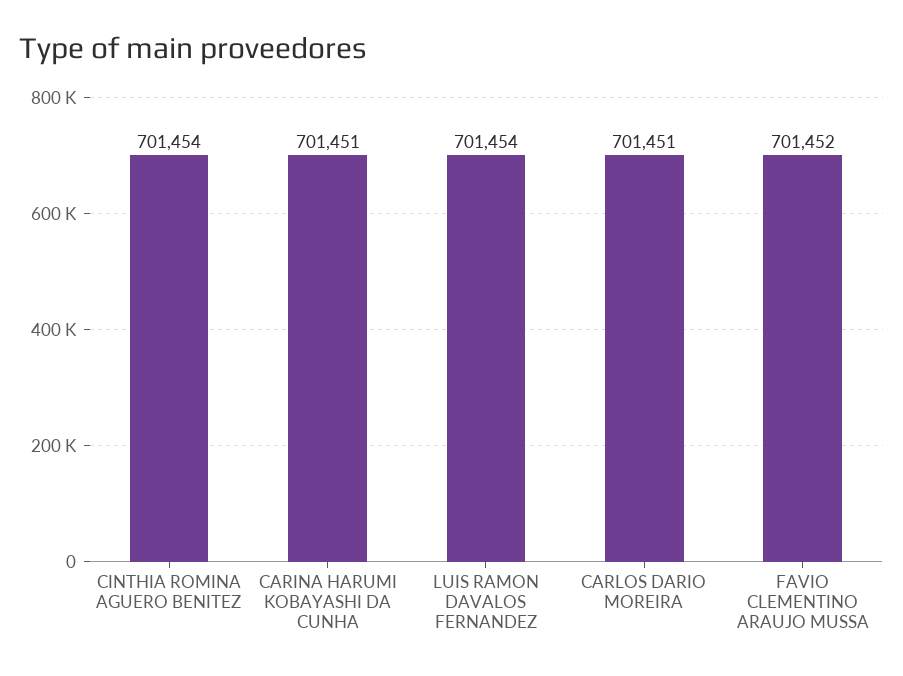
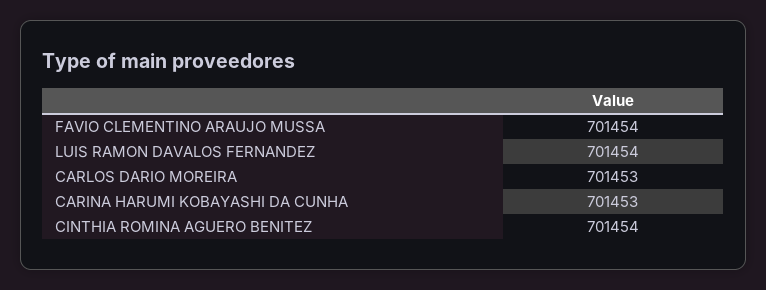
  {
    "CINTHIA ROMINA AGUERO BENITEZ": 701454,
-   "CARINA HARUMI KOBAYASHI DA CUNHA": 701451,
+   "CARINA HARUMI KOBAYASHI DA CUNHA": 701453,
    "LUIS RAMON DAVALOS FERNANDEZ": 701454,
-   "CARLOS DARIO MOREIRA": 701451,
+   "CARLOS DARIO MOREIRA": 701453,
-   "FAVIO CLEMENTINO ARAUJO MUSSA": 701452
+   "FAVIO CLEMENTINO ARAUJO MUSSA": 701454
  }

